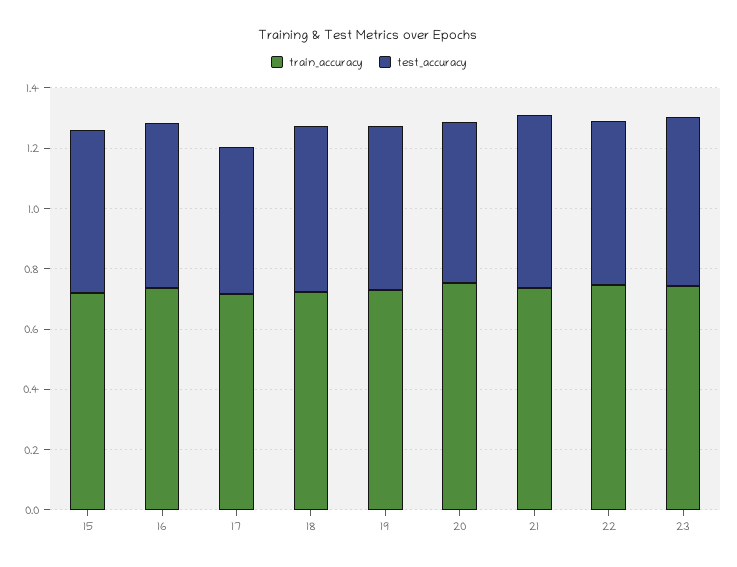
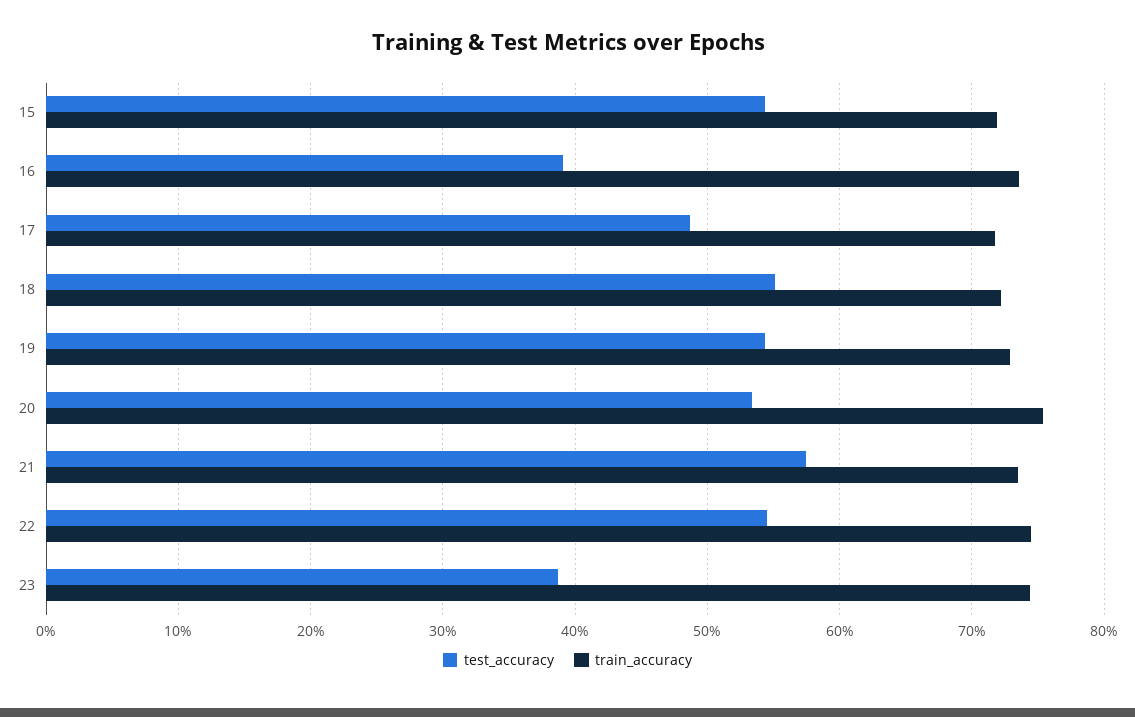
  {
    "train_accuracy": {
      "15": 0.72,
      "16": 0.74,
      "17": 0.72,
      "18": 0.72,
      "19": 0.73,
      "20": 0.75,
      "21": 0.73,
      "22": 0.74,
      "23": 0.74
    },
    "test_accuracy": {
      "15": 0.54,
-     "16": 0.55,
+     "16": 0.39,
      "17": 0.49,
      "18": 0.55,
      "19": 0.54,
      "20": 0.53,
      "21": 0.57,
      "22": 0.55,
-     "23": 0.55
+     "23": 0.39
    }
  }

